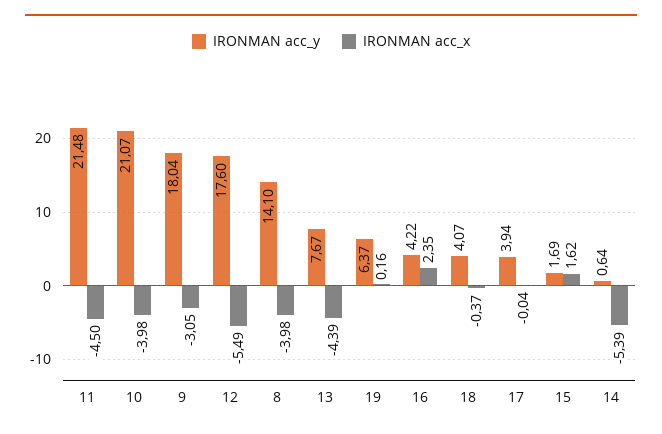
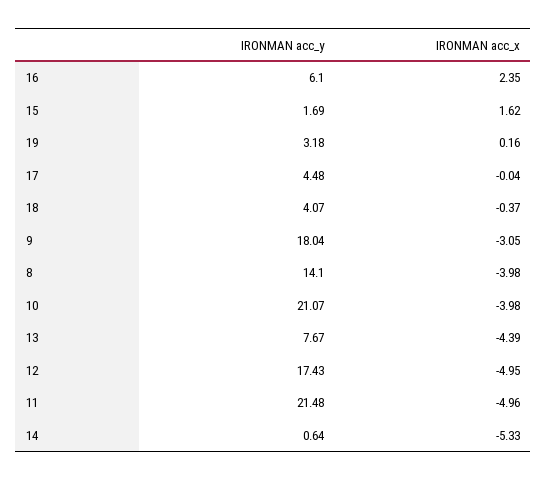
  {
    "IRONMAN acc_y": {
      "11": 21.48,
      "10": 21.07,
      "9": 18.04,
-     "12": 17.6,
+     "12": 17.43,
      "8": 14.1,
      "13": 7.67,
-     "19": 6.37,
+     "19": 3.18,
-     "16": 4.22,
+     "16": 6.1,
      "18": 4.07,
-     "17": 3.94,
+     "17": 4.48,
      "15": 1.69,
      "14": 0.64
    },
    "IRONMAN acc_x": {
-     "11": -4.5,
+     "11": -4.96,
      "10": -3.98,
      "9": -3.05,
-     "12": -5.49,
+     "12": -4.95,
      "8": -3.98,
      "13": -4.39,
      "19": 0.16,
      "16": 2.35,
      "18": -0.37,
      "17": -0.04,
      "15": 1.62,
-     "14": -5.39
+     "14": -5.33
    }
  }

